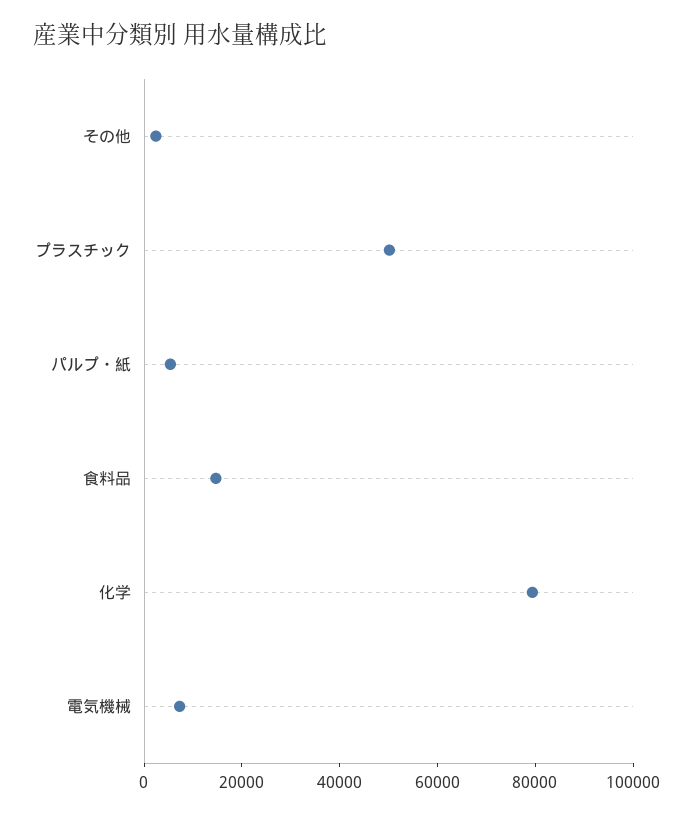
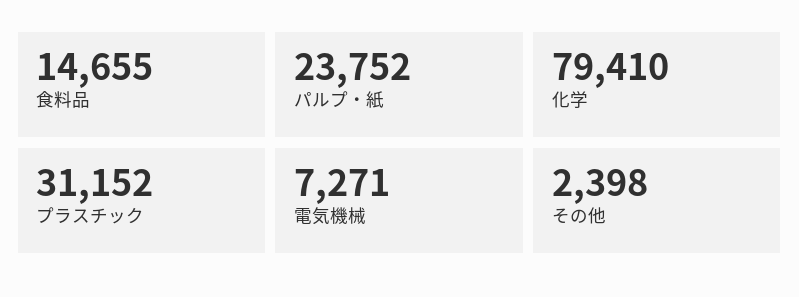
  {
    "その他": 2398,
-   "プラスチック": 50000,
+   "プラスチック": 31152,
-   "パルプ・紙": 5000,
+   "パルプ・紙": 23752,
    "食料品": 14655,
    "化学": 79410,
    "電気機械": 7271
  }

